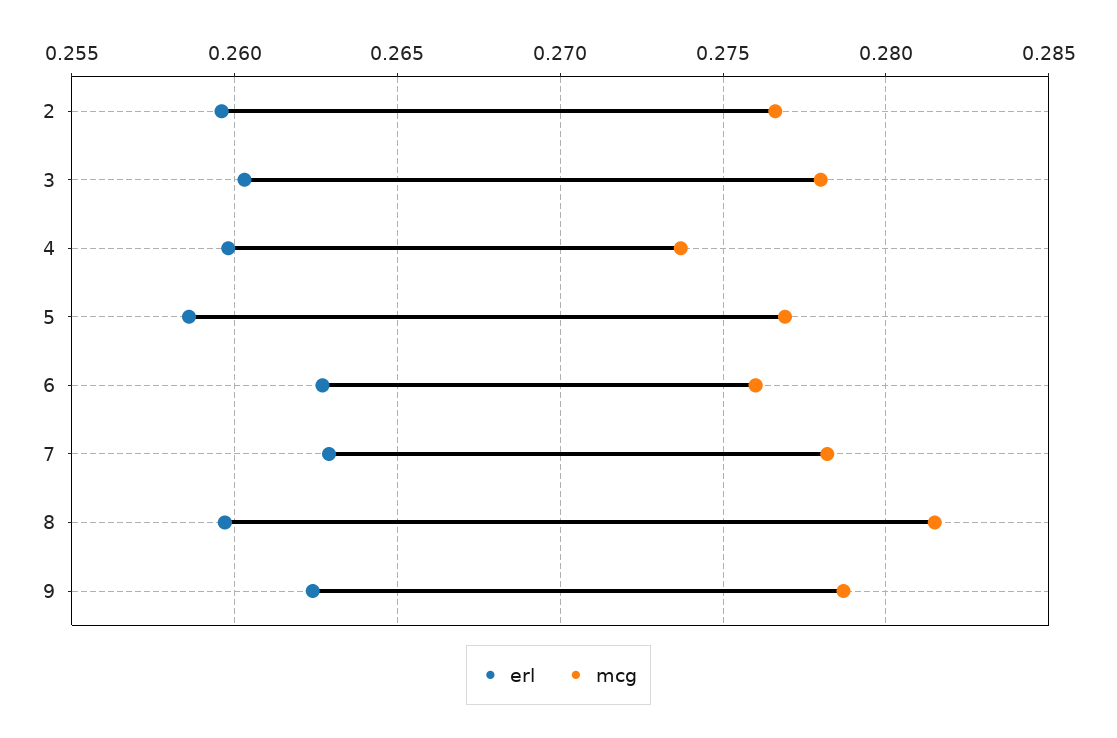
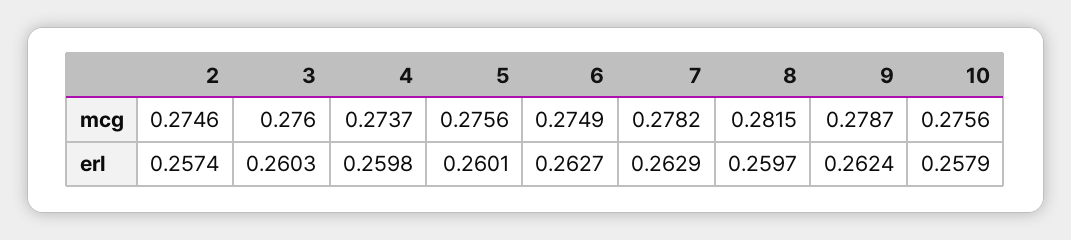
  {
    "erl": {
-     "2": 0.2595,
+     "2": 0.2574,
      "3": 0.2603,
      "4": 0.2598,
-     "5": 0.2585,
+     "5": 0.2601,
      "6": 0.2627,
      "7": 0.2629,
      "8": 0.2597,
-     "9": 0.2624
+     "9": 0.2624,
+     "10": 0.2579
    },
    "mcg": {
-     "2": 0.2765,
+     "2": 0.2746,
-     "3": 0.278,
+     "3": 0.276,
      "4": 0.2737,
-     "5": 0.277,
+     "5": 0.2756,
-     "6": 0.276,
+     "6": 0.2749,
      "7": 0.2782,
      "8": 0.2815,
-     "9": 0.2787
+     "9": 0.2787,
+     "10": 0.2756
    }
  }

